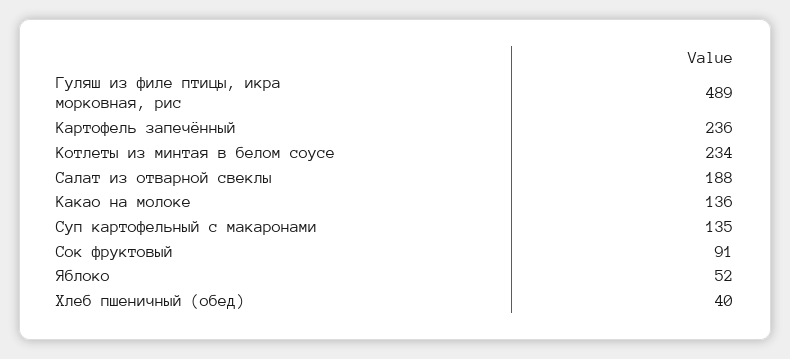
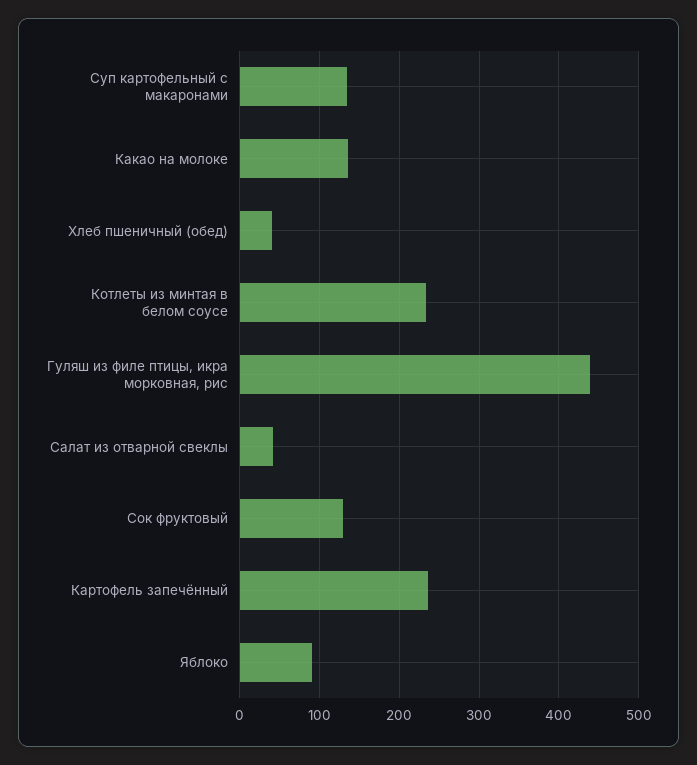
  {
-   "Гуляш из филе птицы, икра морковная, рис": 489,
+   "Гуляш из филе птицы, икра морковная, рис": 440,
    "Картофель запечённый": 236,
    "Котлеты из минтая в белом соусе": 234,
-   "Салат из отварной свеклы": 188,
+   "Салат из отварной свеклы": 40,
    "Какао на молоке": 136,
    "Суп картофельный с макаронами": 135,
-   "Сок фруктовый": 91,
+   "Сок фруктовый": 130,
-   "Яблоко": 52,
+   "Яблоко": 90,
    "Хлеб пшеничный (обед)": 40
  }

